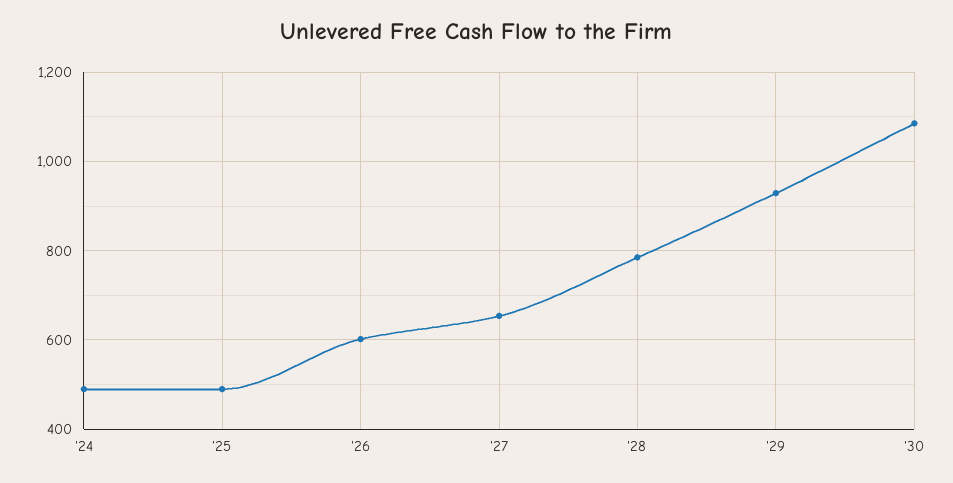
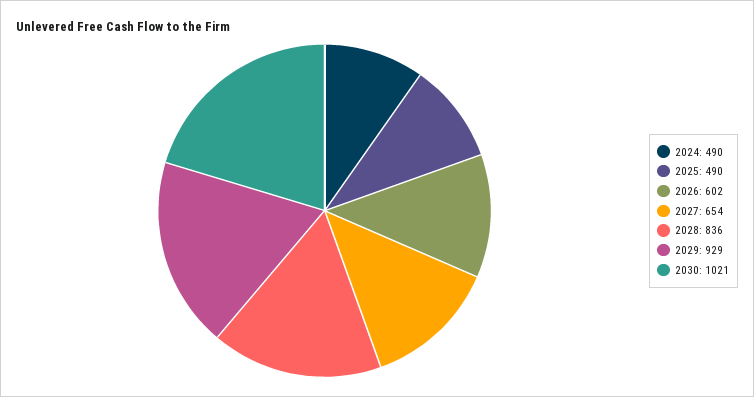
  {
    "'24": 490,
    "'25": 490,
    "'26": 602,
    "'27": 654,
-   "'28": 780,
+   "'28": 836,
    "'29": 929,
-   "'30": 1080
+   "'30": 1021
  }

